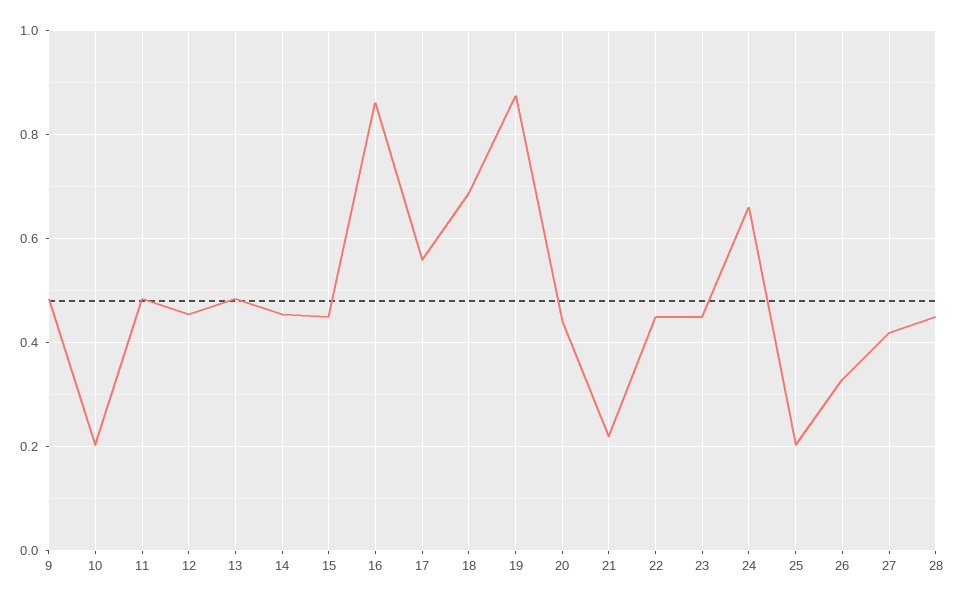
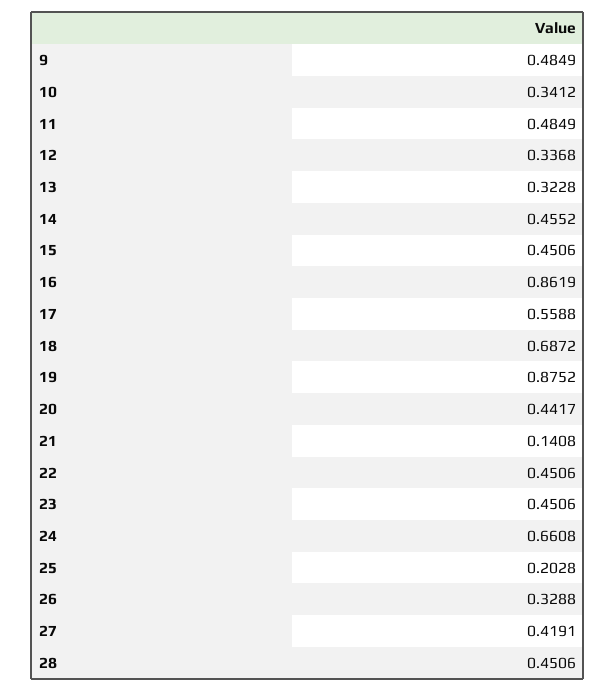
  {
    "9": 0.4849,
-   "10": 0.2,
+   "10": 0.3412,
    "11": 0.4849,
-   "12": 0.46,
+   "12": 0.3368,
-   "13": 0.48,
+   "13": 0.3228,
    "14": 0.4552,
    "15": 0.4506,
    "16": 0.8619,
    "17": 0.5588,
    "18": 0.6872,
    "19": 0.8752,
    "20": 0.4417,
-   "21": 0.22,
+   "21": 0.1408,
    "22": 0.4506,
    "23": 0.4506,
    "24": 0.6608,
    "25": 0.2028,
    "26": 0.3288,
    "27": 0.4191,
    "28": 0.4506
  }

